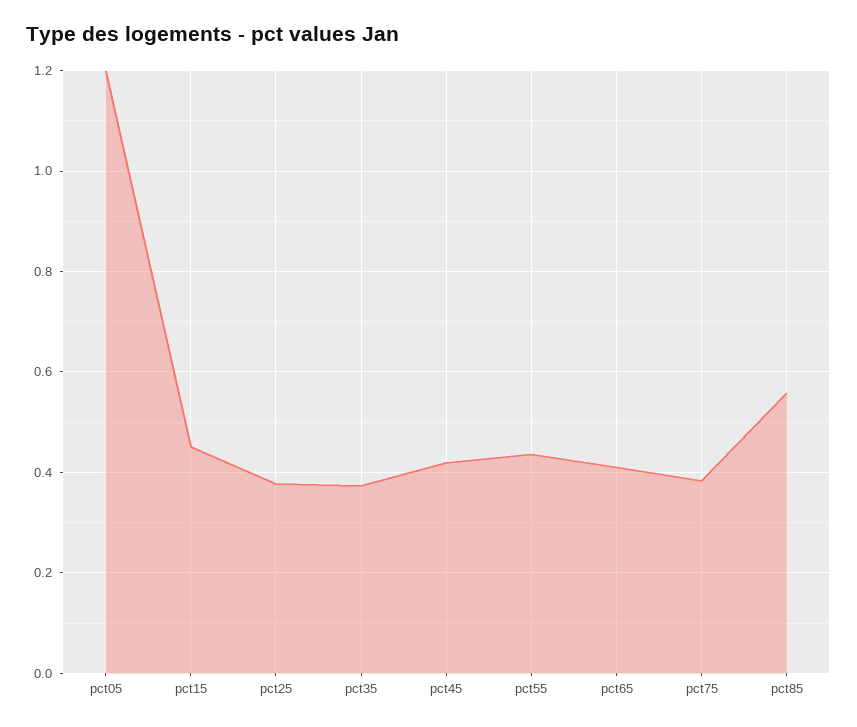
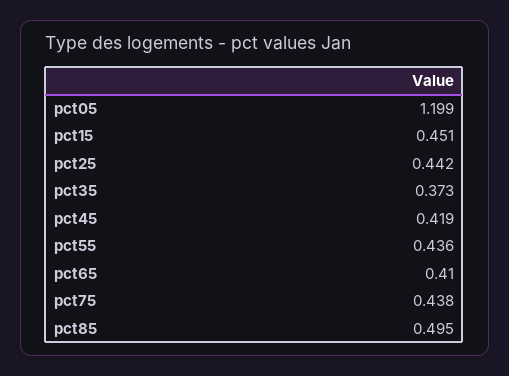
  {
    "pct05": 1.199,
    "pct15": 0.451,
-   "pct25": 0.38,
+   "pct25": 0.442,
    "pct35": 0.373,
    "pct45": 0.419,
    "pct55": 0.436,
    "pct65": 0.41,
-   "pct75": 0.38,
+   "pct75": 0.438,
-   "pct85": 0.56
+   "pct85": 0.495
  }

